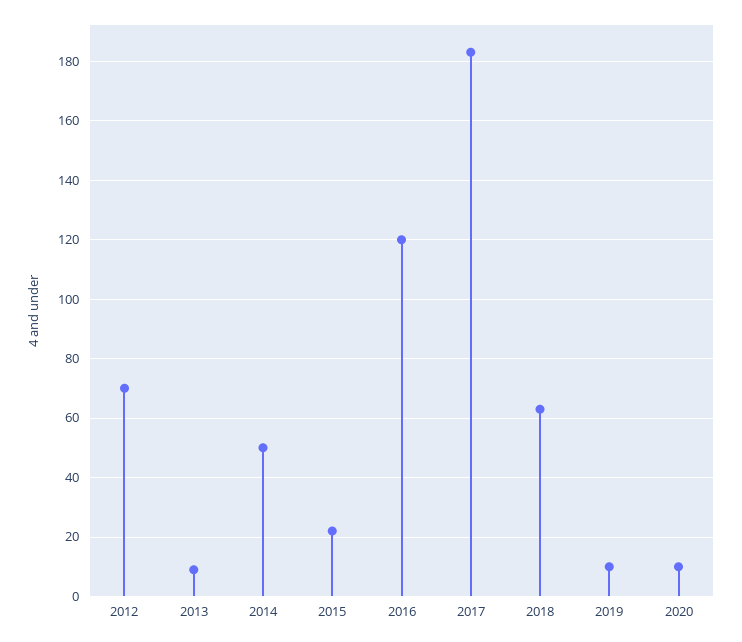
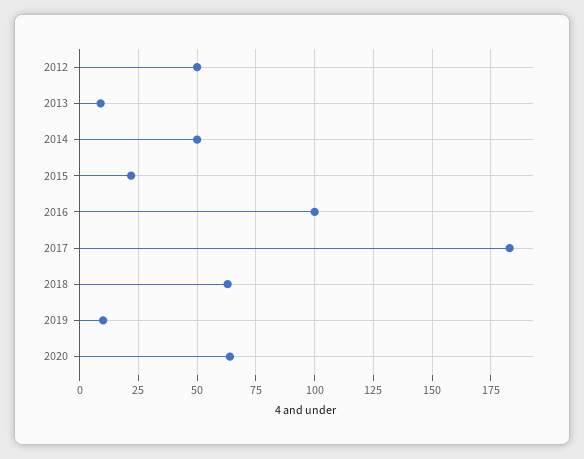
  {
-   "2012": 70,
+   "2012": 50,
    "2013": 10,
    "2014": 50,
    "2015": 20,
-   "2016": 120,
+   "2016": 100,
    "2017": 185,
    "2018": 65,
    "2019": 10,
-   "2020": 10
+   "2020": 65
  }

